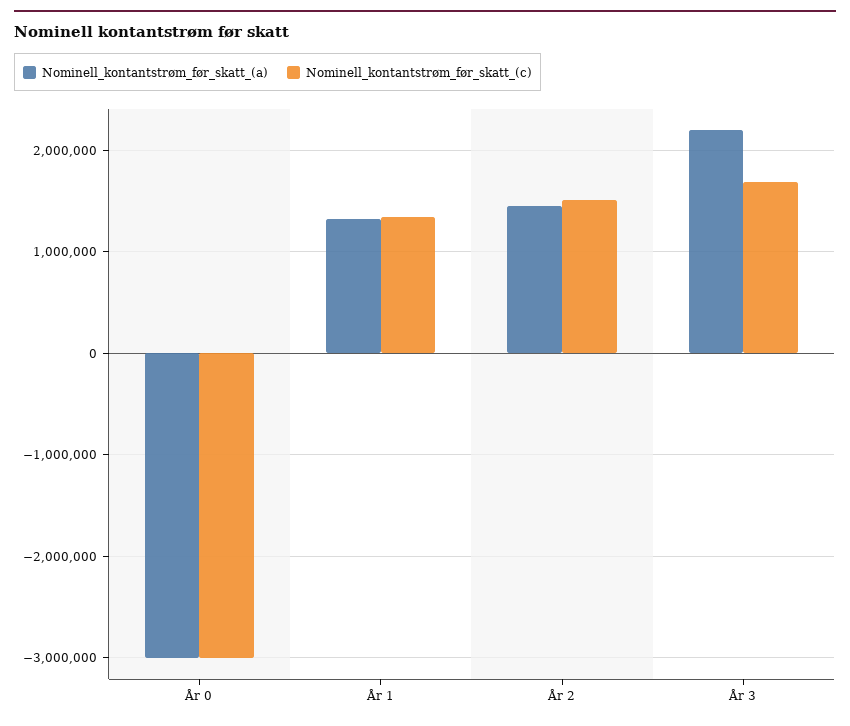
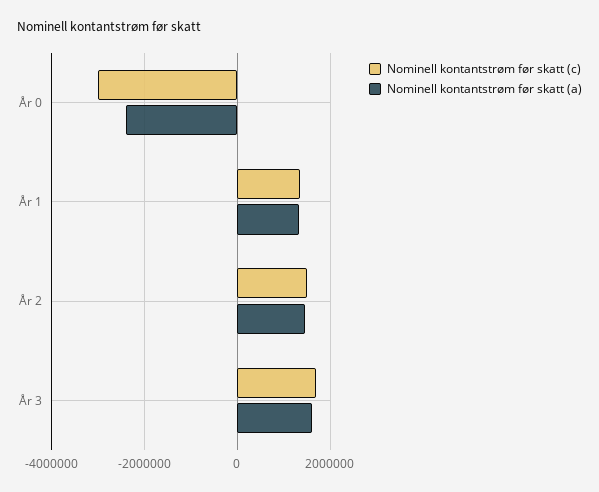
  {
    "Nominell_kontantstrøm_før_skatt_(a)": {
-     "År 0": -3000000,
+     "År 0": -2400000,
      "År 1": 1300000,
      "År 2": 1500000,
-     "År 3": 2200000
+     "År 3": 1600000
    },
    "Nominell_kontantstrøm_før_skatt_(c)": {
      "År 0": -3000000,
      "År 1": 1300000,
      "År 2": 1500000,
      "År 3": 1700000
    }
  }

